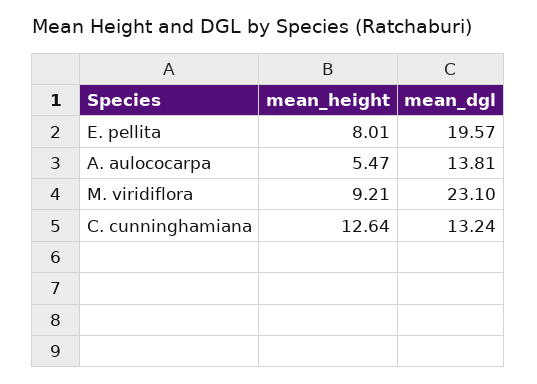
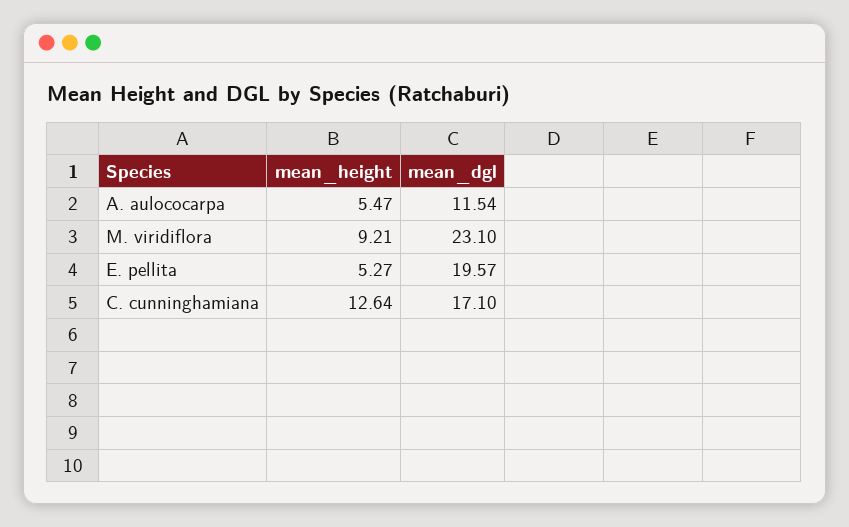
  {
    "mean_height": {
-     "E. pellita": 8.01,
+     "E. pellita": 5.27,
      "A. aulococarpa": 5.47,
      "M. viridiflora": 9.21,
      "C. cunninghamiana": 12.64
    },
    "mean_dgl": {
      "E. pellita": 19.57,
-     "A. aulococarpa": 13.81,
+     "A. aulococarpa": 11.54,
      "M. viridiflora": 23.1,
-     "C. cunninghamiana": 13.24
+     "C. cunninghamiana": 17.1
    }
  }

